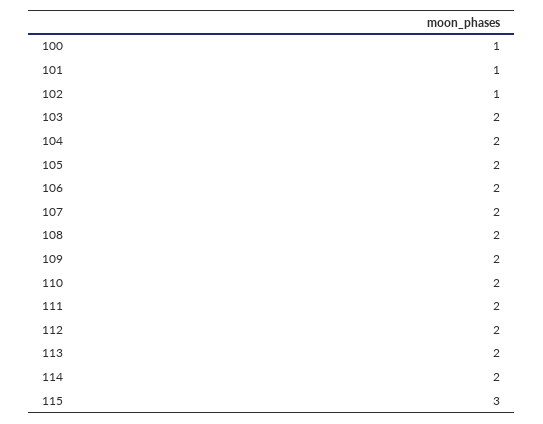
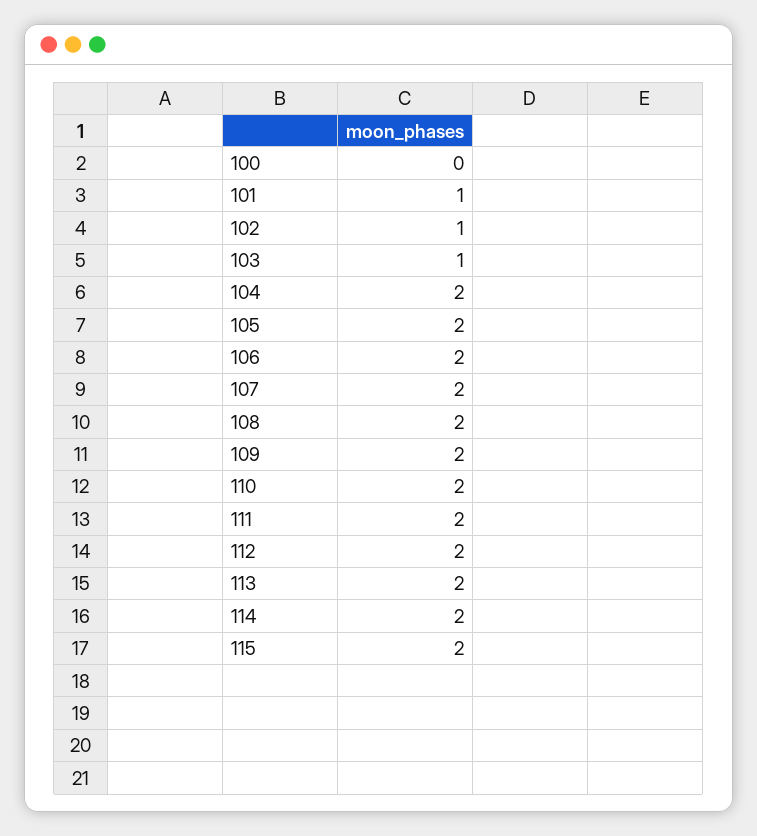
  {
-   "100": 1,
+   "100": 0,
    "101": 1,
    "102": 1,
-   "103": 2,
+   "103": 1,
    "104": 2,
    "105": 2,
    "106": 2,
    "107": 2,
    "108": 2,
    "109": 2,
    "110": 2,
    "111": 2,
    "112": 2,
    "113": 2,
    "114": 2,
-   "115": 3
+   "115": 2
  }

